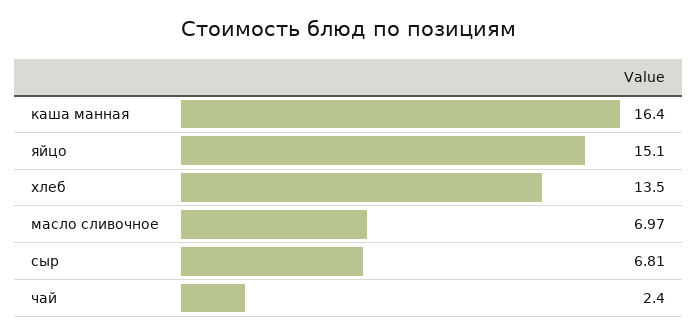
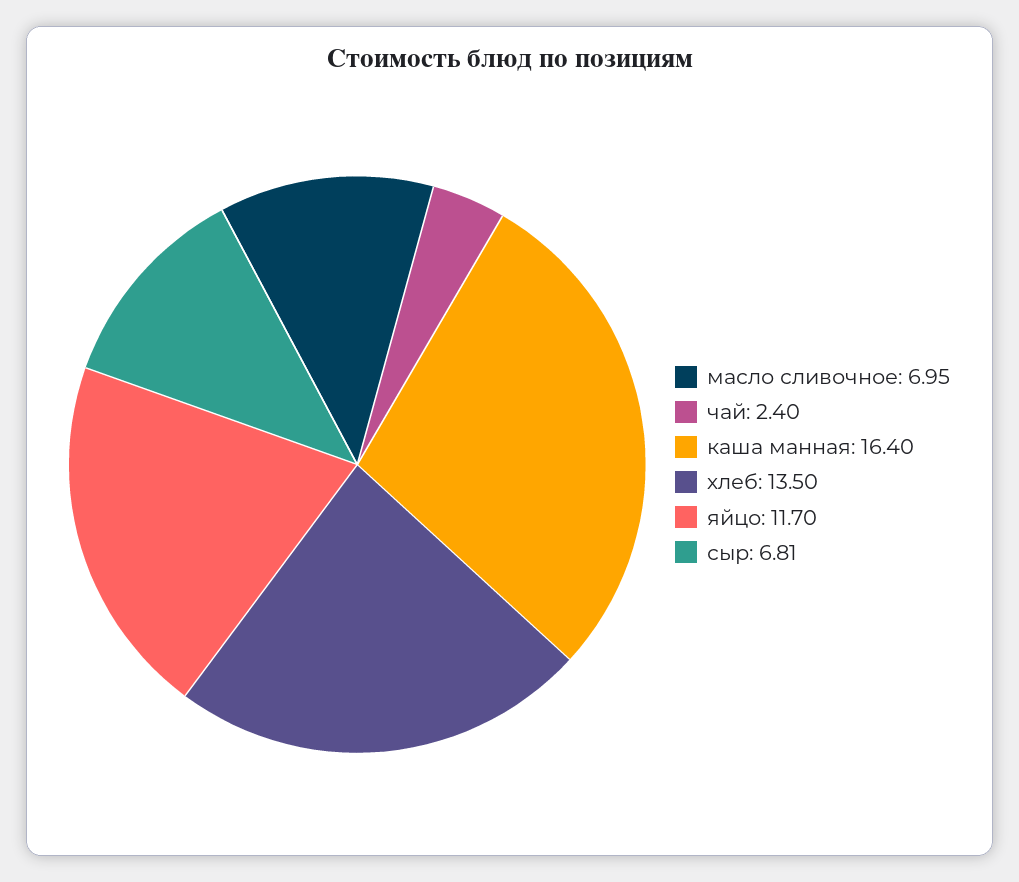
  {
    "каша манная": 16.4,
-   "яйцо": 15.1,
+   "яйцо": 11.7,
    "хлеб": 13.5,
-   "масло сливочное": 6.97,
+   "масло сливочное": 6.95,
    "сыр": 6.81,
    "чай": 2.4
  }

